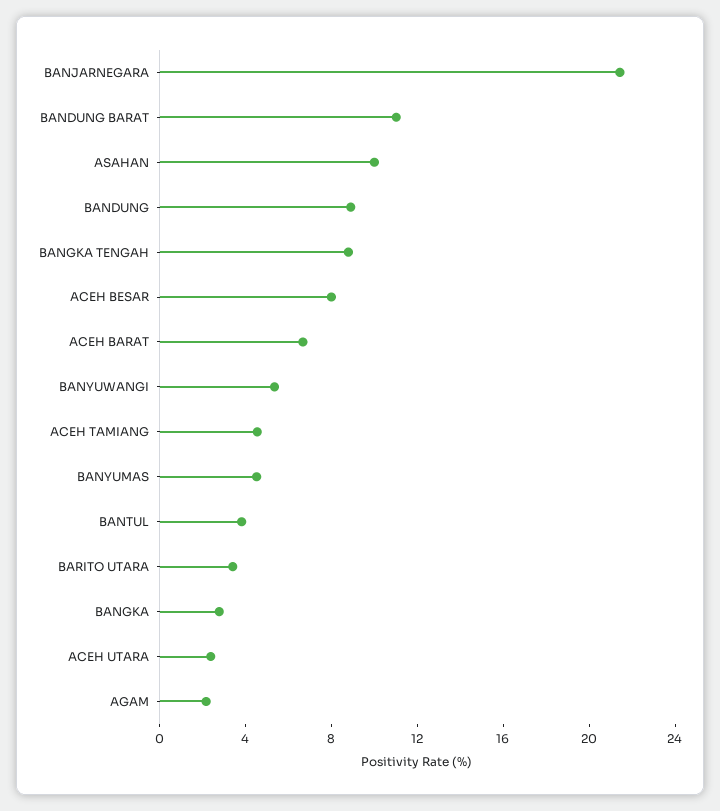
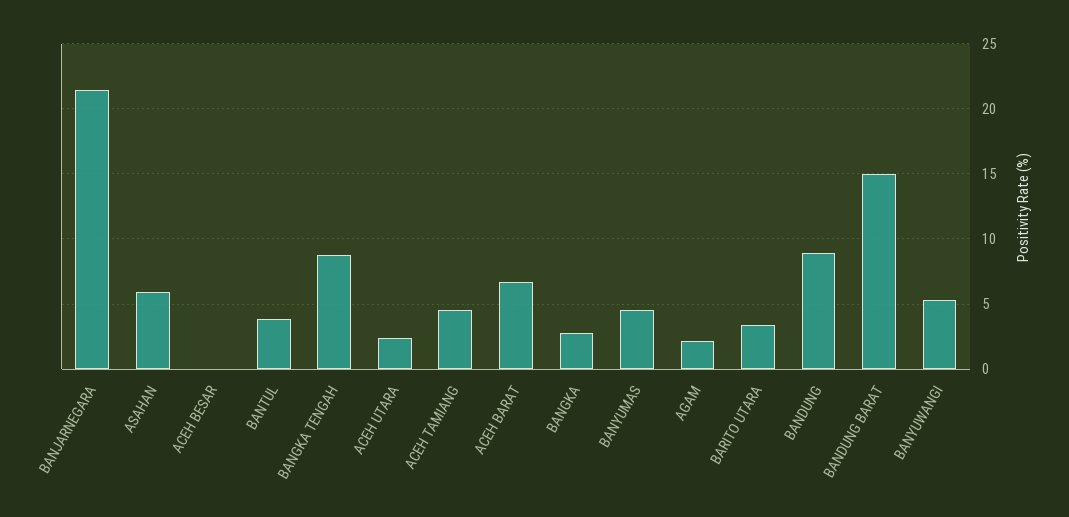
  {
    "BANJARNEGARA": 21.5,
-   "BANDUNG BARAT": 11,
+   "BANDUNG BARAT": 15,
-   "ASAHAN": 10,
+   "ASAHAN": 6,
    "BANDUNG": 9,
    "BANGKA TENGAH": 9,
-   "ACEH BESAR": 8,
+   "ACEH BESAR": 0,
    "ACEH BARAT": 6.5,
    "BANYUWANGI": 5.5,
    "ACEH TAMIANG": 4.5,
    "BANYUMAS": 4.5,
    "BANTUL": 4,
    "BARITO UTARA": 3.5,
    "BANGKA": 3,
    "ACEH UTARA": 2.5,
    "AGAM": 2
  }

